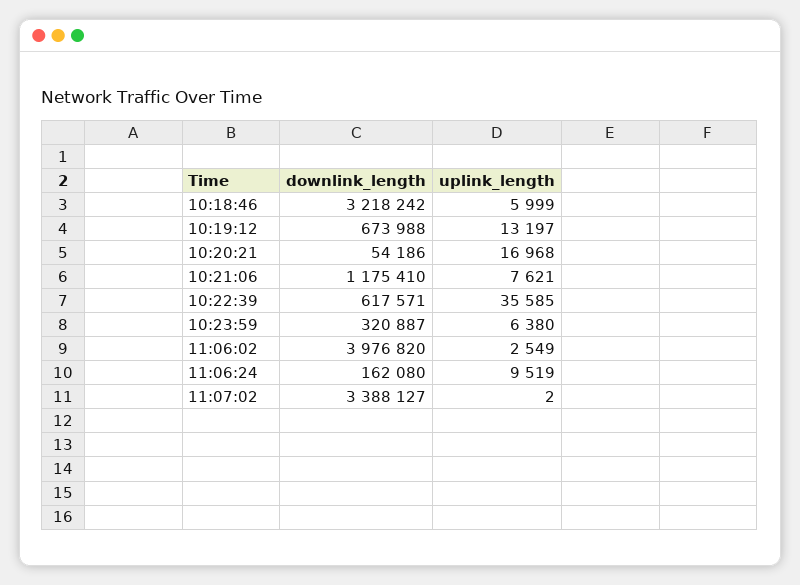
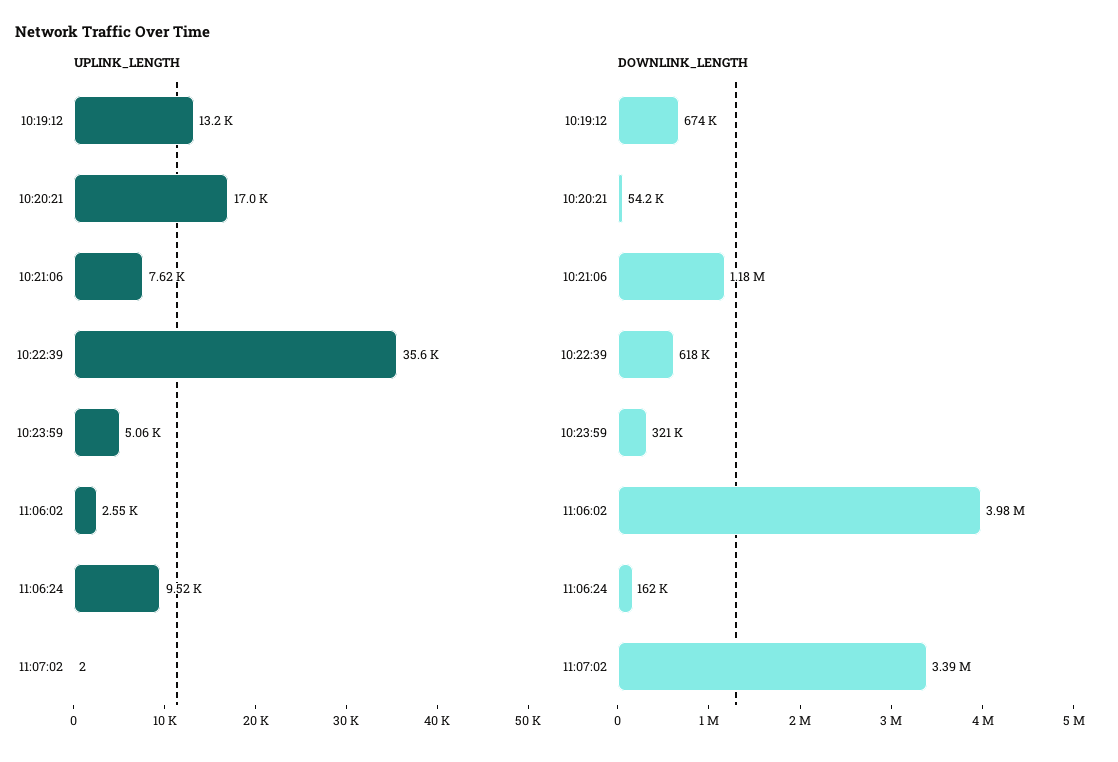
  {
    "downlink_length": {
-     "10:18:46": 3218242,
      "10:19:12": 673988,
      "10:20:21": 54186,
      "10:21:06": 1175410,
      "10:22:39": 617571,
      "10:23:59": 320887,
      "11:06:02": 3976820,
      "11:06:24": 162080,
      "11:07:02": 3388127
    },
    "uplink_length": {
-     "10:18:46": 5999,
      "10:19:12": 13197,
      "10:20:21": 16968,
      "10:21:06": 7621,
      "10:22:39": 35585,
-     "10:23:59": 6380,
+     "10:23:59": 5060,
      "11:06:02": 2549,
      "11:06:24": 9519,
      "11:07:02": 2
    }
  }

